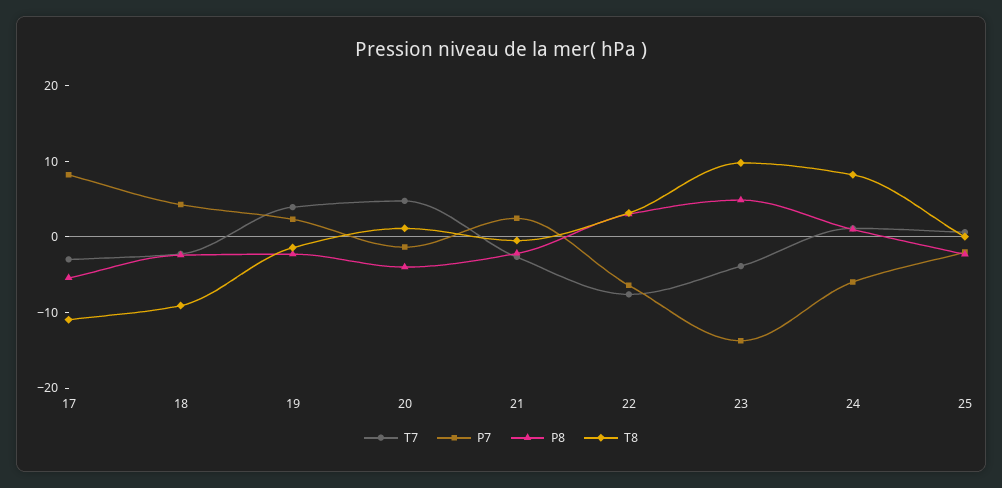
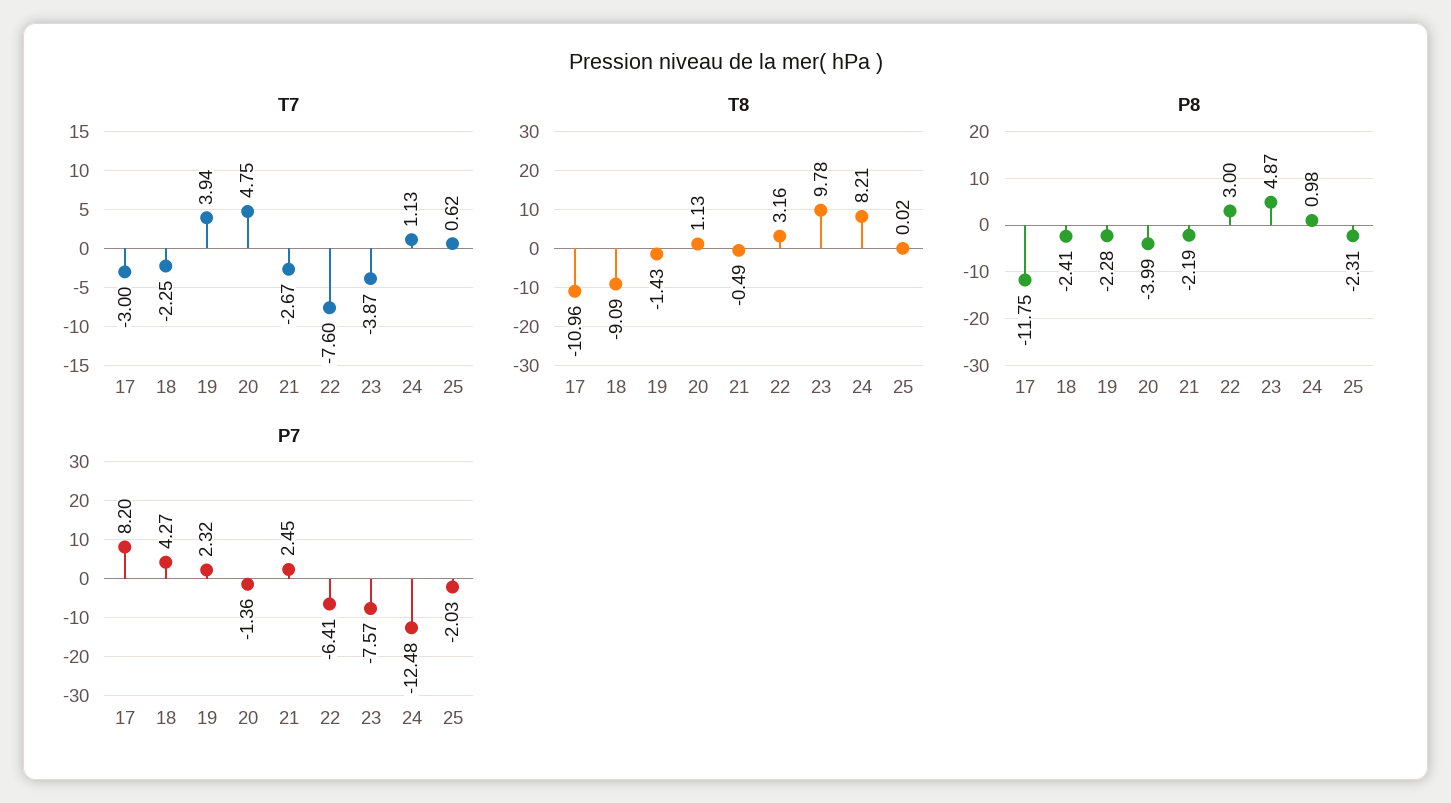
  {
    "T7": {
      "17": -3,
      "18": -2.25,
      "19": 3.94,
      "20": 4.75,
      "21": -2.67,
      "22": -7.6,
      "23": -3.87,
      "24": 1.13,
      "25": 0.62
    },
    "P7": {
      "17": 8.2,
      "18": 4.27,
      "19": 2.32,
      "20": -1.36,
      "21": 2.45,
      "22": -6.41,
-     "23": -14,
+     "23": -7.57,
-     "24": -6,
+     "24": -12.48,
      "25": -2.03
    },
    "P8": {
-     "17": -6,
+     "17": -11.75,
      "18": -2.41,
      "19": -2.28,
      "20": -3.99,
      "21": -2.19,
      "22": 3,
      "23": 4.87,
      "24": 0.98,
      "25": -2.31
    },
    "T8": {
      "17": -10.96,
      "18": -9.09,
      "19": -1.43,
      "20": 1.13,
      "21": -0.49,
      "22": 3.16,
      "23": 9.78,
      "24": 8.21,
      "25": 0.02
    }
  }

